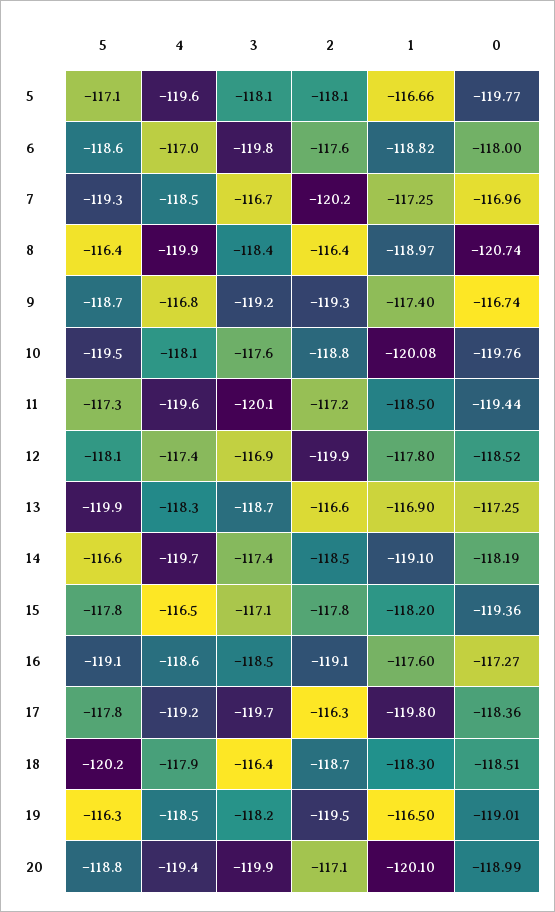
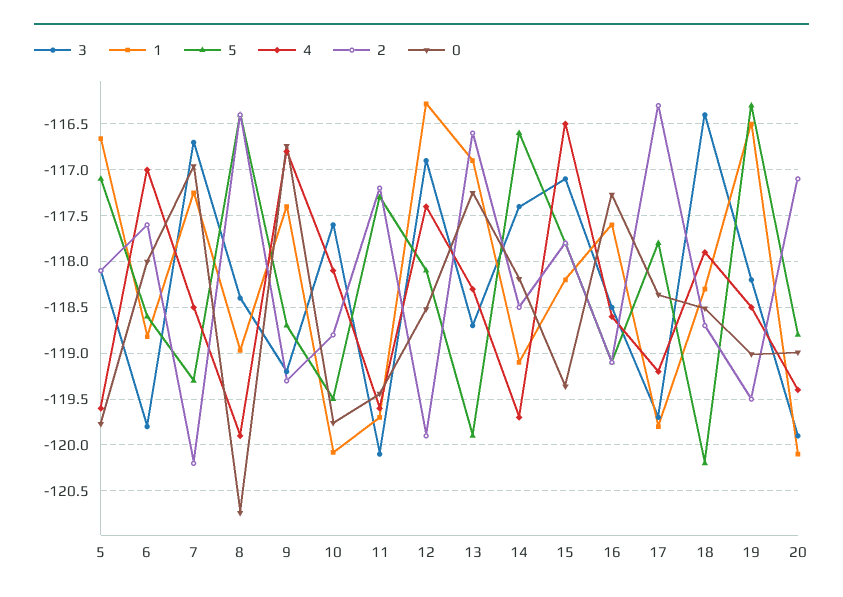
  {
    "5": {
      "5": -117.1,
      "6": -118.6,
      "7": -119.3,
      "8": -116.4,
      "9": -118.7,
      "10": -119.5,
      "11": -117.3,
      "12": -118.1,
      "13": -119.9,
      "14": -116.6,
      "15": -117.8,
      "16": -119.1,
      "17": -117.8,
      "18": -120.2,
      "19": -116.3,
      "20": -118.8
    },
    "4": {
      "5": -119.6,
      "6": -117,
      "7": -118.5,
      "8": -119.9,
      "9": -116.8,
      "10": -118.1,
      "11": -119.6,
      "12": -117.4,
      "13": -118.3,
      "14": -119.7,
      "15": -116.5,
      "16": -118.6,
      "17": -119.2,
      "18": -117.9,
      "19": -118.5,
      "20": -119.4
    },
    "3": {
      "5": -118.1,
      "6": -119.8,
      "7": -116.7,
      "8": -118.4,
      "9": -119.2,
      "10": -117.6,
      "11": -120.1,
      "12": -116.9,
      "13": -118.7,
      "14": -117.4,
      "15": -117.1,
      "16": -118.5,
      "17": -119.7,
      "18": -116.4,
      "19": -118.2,
      "20": -119.9
    },
    "2": {
      "5": -118.1,
      "6": -117.6,
      "7": -120.2,
      "8": -116.4,
      "9": -119.3,
      "10": -118.8,
      "11": -117.2,
      "12": -119.9,
      "13": -116.6,
      "14": -118.5,
      "15": -117.8,
      "16": -119.1,
      "17": -116.3,
      "18": -118.7,
      "19": -119.5,
      "20": -117.1
    },
    "1": {
      "5": -116.66,
      "6": -118.82,
      "7": -117.25,
      "8": -118.97,
      "9": -117.4,
      "10": -120.08,
-     "11": -118.5,
+     "11": -119.7,
-     "12": -117.8,
+     "12": -116.3,
      "13": -116.9,
      "14": -119.1,
      "15": -118.2,
      "16": -117.6,
      "17": -119.8,
      "18": -118.3,
      "19": -116.5,
      "20": -120.1
    },
    "0": {
      "5": -119.77,
      "6": -118,
      "7": -116.96,
      "8": -120.74,
      "9": -116.74,
      "10": -119.76,
      "11": -119.44,
      "12": -118.52,
      "13": -117.25,
      "14": -118.19,
      "15": -119.36,
      "16": -117.27,
      "17": -118.36,
      "18": -118.51,
      "19": -119.01,
      "20": -118.99
    }
  }

